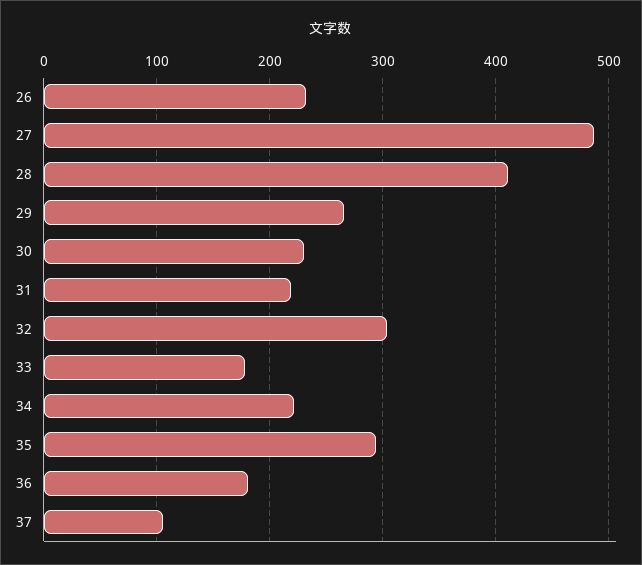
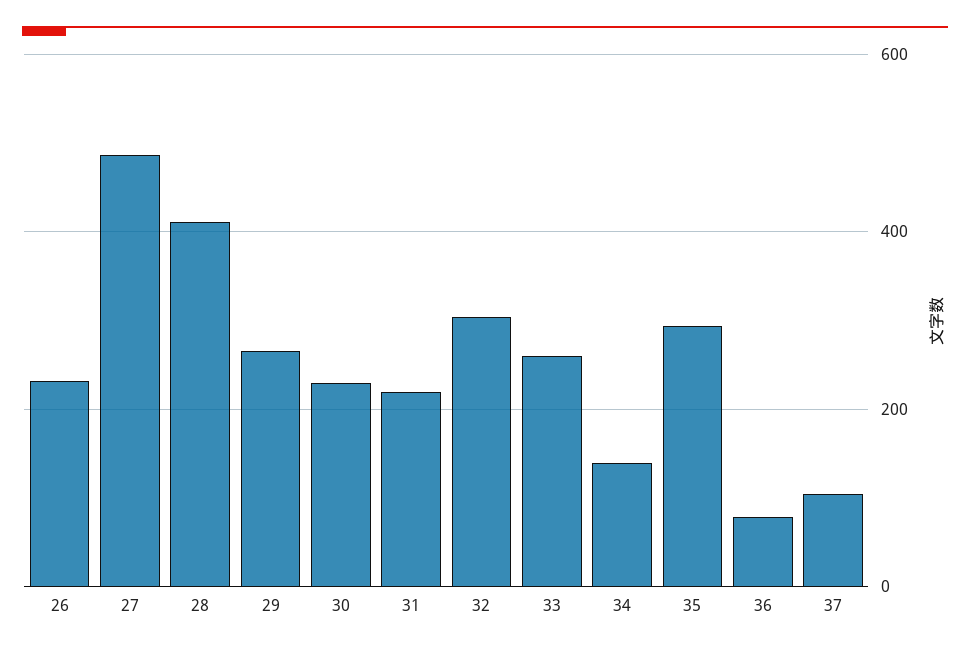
  {
    "26": 230,
    "27": 490,
    "28": 410,
    "29": 270,
    "30": 230,
    "31": 220,
    "32": 300,
-   "33": 180,
+   "33": 260,
-   "34": 220,
+   "34": 140,
    "35": 290,
-   "36": 180,
+   "36": 80,
    "37": 110
  }

